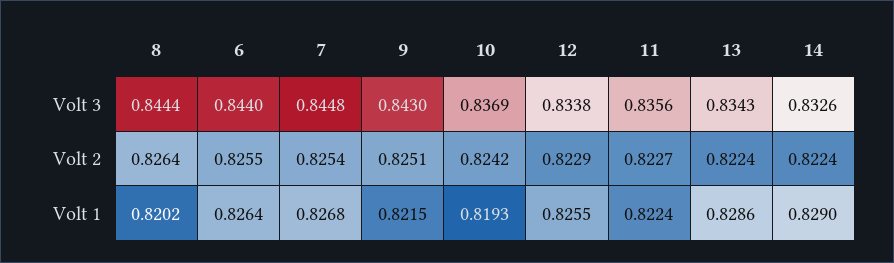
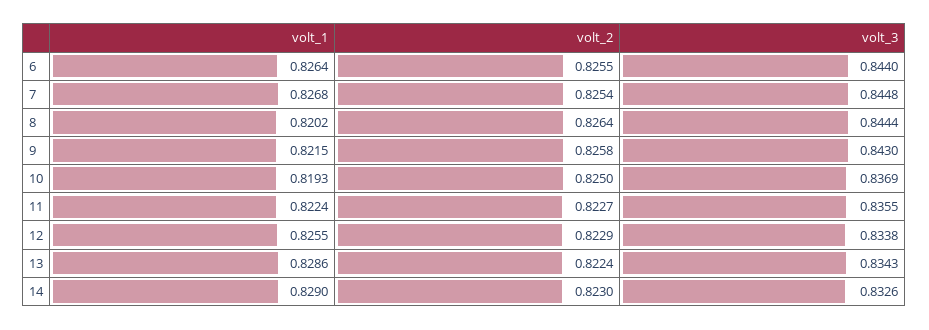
  {
    "8": {
      "Volt 3": 0.8444,
      "Volt 2": 0.8264,
      "Volt 1": 0.8202
    },
    "6": {
      "Volt 3": 0.844,
      "Volt 2": 0.8255,
      "Volt 1": 0.8264
    },
    "7": {
      "Volt 3": 0.8448,
      "Volt 2": 0.8254,
      "Volt 1": 0.8268
    },
    "9": {
      "Volt 3": 0.843,
-     "Volt 2": 0.8251,
+     "Volt 2": 0.8258,
      "Volt 1": 0.8215
    },
    "10": {
      "Volt 3": 0.8369,
-     "Volt 2": 0.8242,
+     "Volt 2": 0.825,
      "Volt 1": 0.8193
    },
    "12": {
      "Volt 3": 0.8338,
      "Volt 2": 0.8229,
      "Volt 1": 0.8255
    },
    "11": {
-     "Volt 3": 0.8356,
+     "Volt 3": 0.8355,
      "Volt 2": 0.8227,
      "Volt 1": 0.8224
    },
    "13": {
      "Volt 3": 0.8343,
      "Volt 2": 0.8224,
      "Volt 1": 0.8286
    },
    "14": {
      "Volt 3": 0.8326,
-     "Volt 2": 0.8224,
+     "Volt 2": 0.823,
      "Volt 1": 0.829
    }
  }

